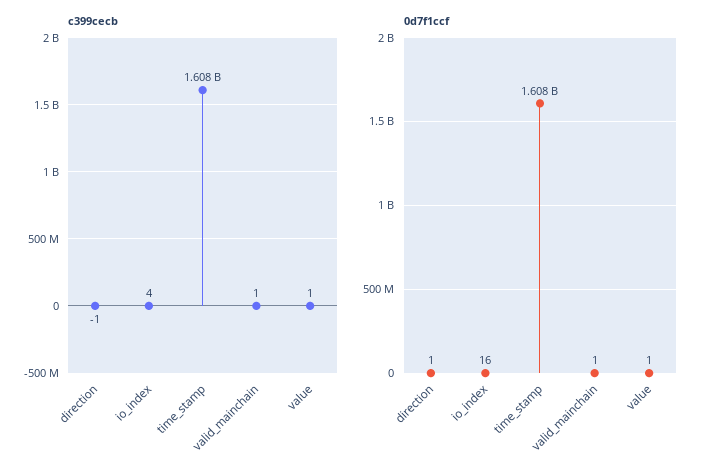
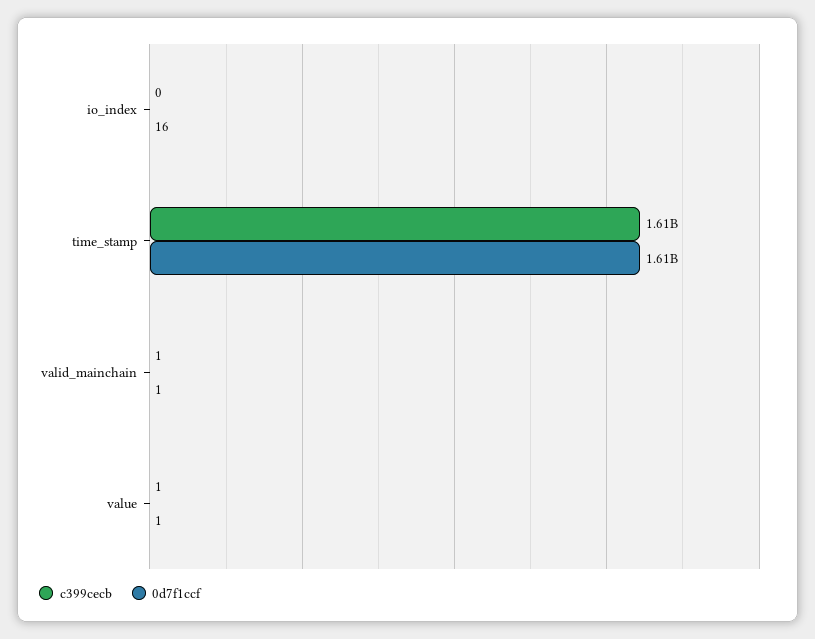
  {
    "c399cecb": {
-     "direction": -1,
-     "io_index": 4,
+     "io_index": 0,
      "time_stamp": 1608000000,
      "valid_mainchain": 1,
      "value": 1
    },
    "0d7f1ccf": {
-     "direction": 1,
      "io_index": 16,
      "time_stamp": 1608000000,
      "valid_mainchain": 1,
      "value": 1
    }
  }

